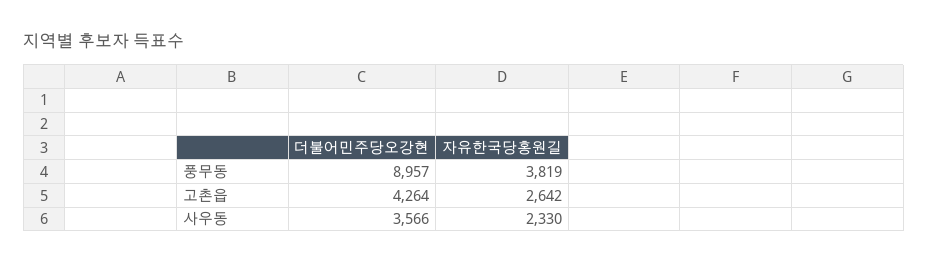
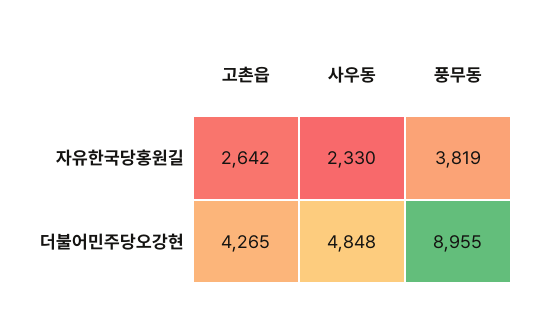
  {
    "더불어민주당오강현": {
-     "풍무동": 8957,
+     "풍무동": 8955,
-     "고촌읍": 4264,
+     "고촌읍": 4265,
-     "사우동": 3566
+     "사우동": 4848
    },
    "자유한국당홍원길": {
      "풍무동": 3819,
      "고촌읍": 2642,
      "사우동": 2330
    }
  }

